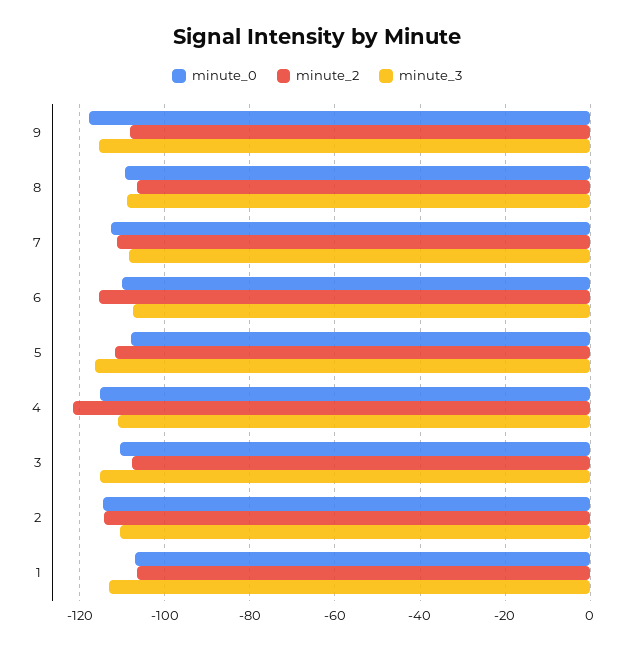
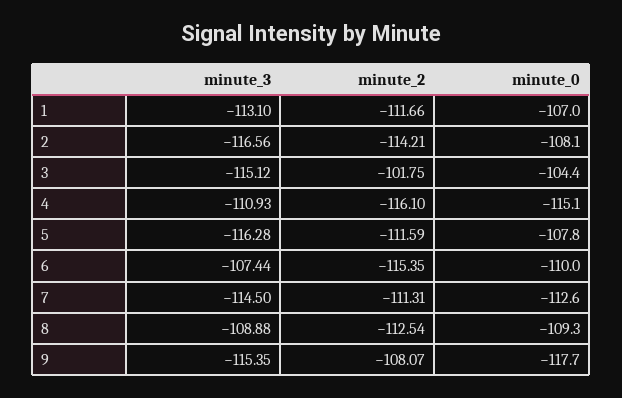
  {
    "minute_0": {
      "9": -117.7,
      "8": -109.3,
      "7": -112.6,
      "6": -110,
      "5": -107.8,
      "4": -115.1,
-     "3": -110,
+     "3": -104.4,
-     "2": -114,
+     "2": -108.1,
      "1": -107
    },
    "minute_2": {
      "9": -108.07,
-     "8": -106,
+     "8": -112.54,
      "7": -111.31,
      "6": -115.35,
      "5": -111.59,
-     "4": -122,
+     "4": -116.1,
-     "3": -108,
+     "3": -101.75,
      "2": -114.21,
-     "1": -106
+     "1": -111.66
    },
    "minute_3": {
      "9": -115.35,
      "8": -108.88,
-     "7": -108,
+     "7": -114.5,
      "6": -107.44,
      "5": -116.28,
      "4": -110.93,
      "3": -115.12,
-     "2": -110,
+     "2": -116.56,
      "1": -113.1
    }
  }

